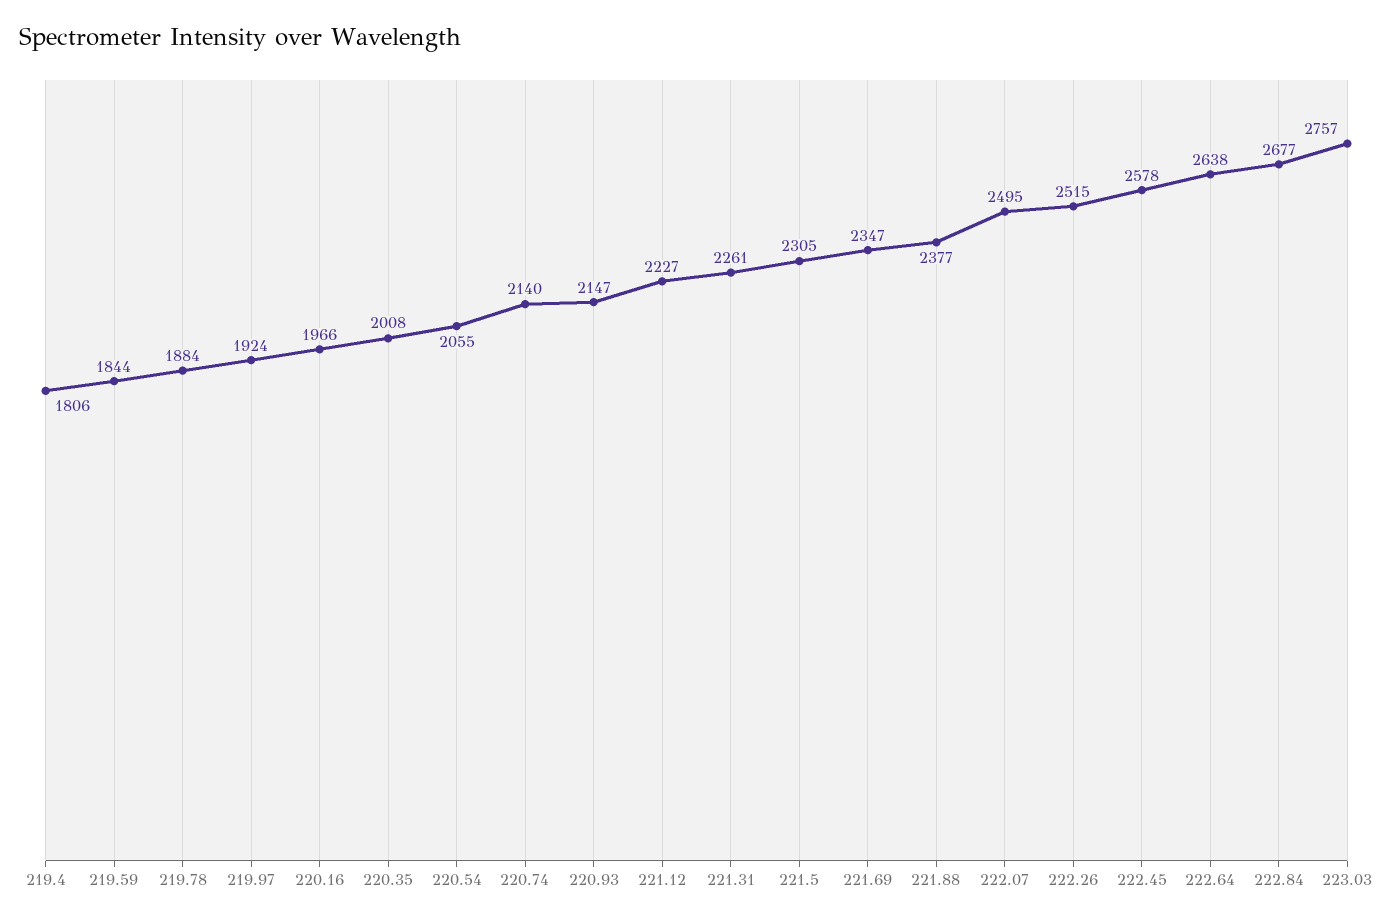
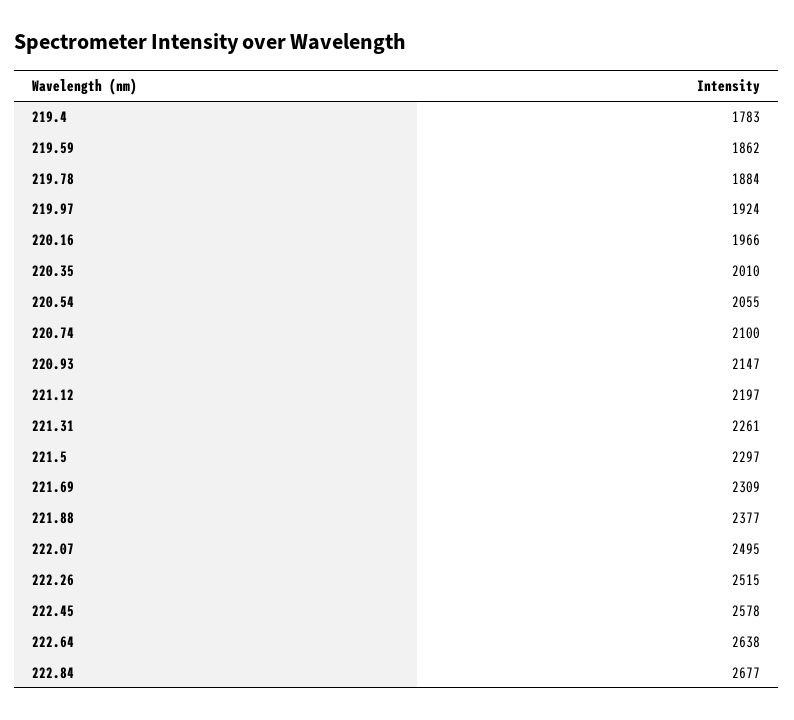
  {
-   "219.4": 1806,
+   "219.4": 1783,
-   "219.59": 1844,
+   "219.59": 1862,
    "219.78": 1884,
    "219.97": 1924,
    "220.16": 1966,
-   "220.35": 2008,
+   "220.35": 2010,
    "220.54": 2055,
-   "220.74": 2140,
+   "220.74": 2100,
    "220.93": 2147,
-   "221.12": 2227,
+   "221.12": 2197,
    "221.31": 2261,
-   "221.5": 2305,
+   "221.5": 2297,
-   "221.69": 2347,
+   "221.69": 2309,
    "221.88": 2377,
    "222.07": 2495,
    "222.26": 2515,
    "222.45": 2578,
    "222.64": 2638,
-   "222.84": 2677,
+   "222.84": 2677
-   "223.03": 2757
  }

